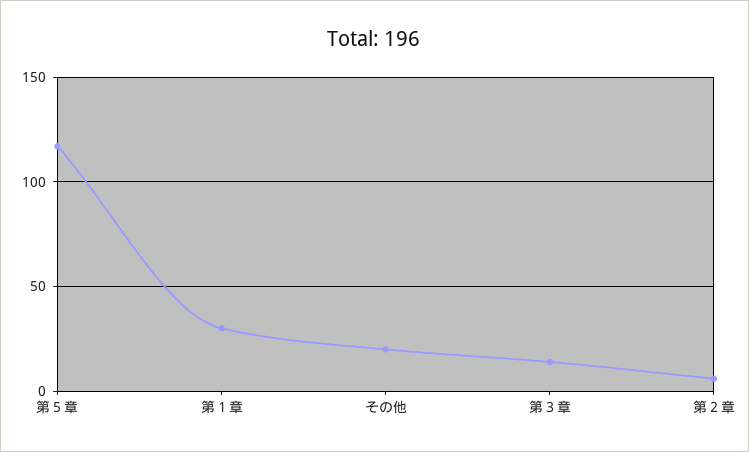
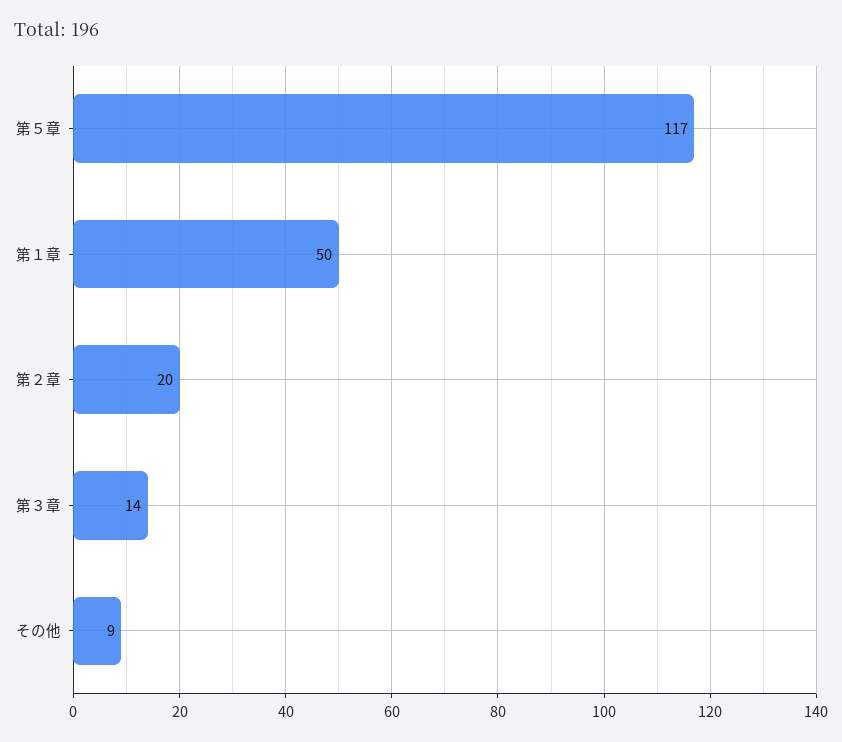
  {
    "第５章": 117,
-   "第１章": 30,
+   "第１章": 50,
-   "その他": 20,
+   "その他": 9,
    "第３章": 14,
-   "第２章": 5
+   "第２章": 20
  }

